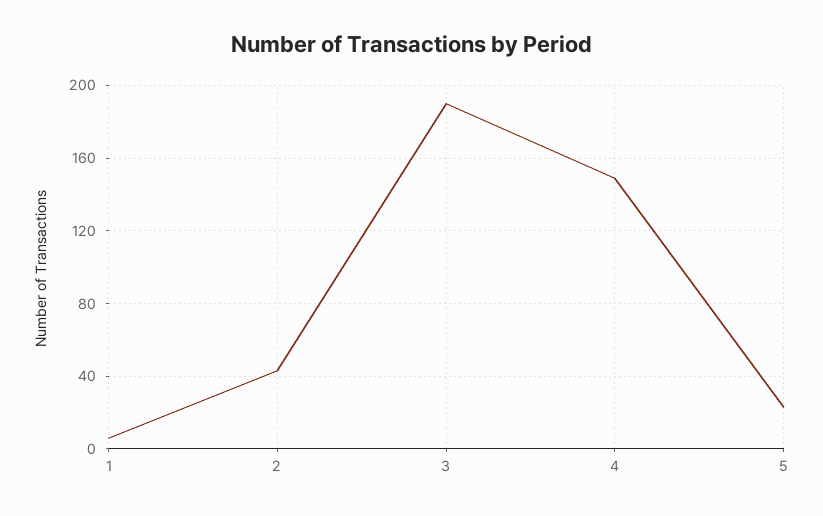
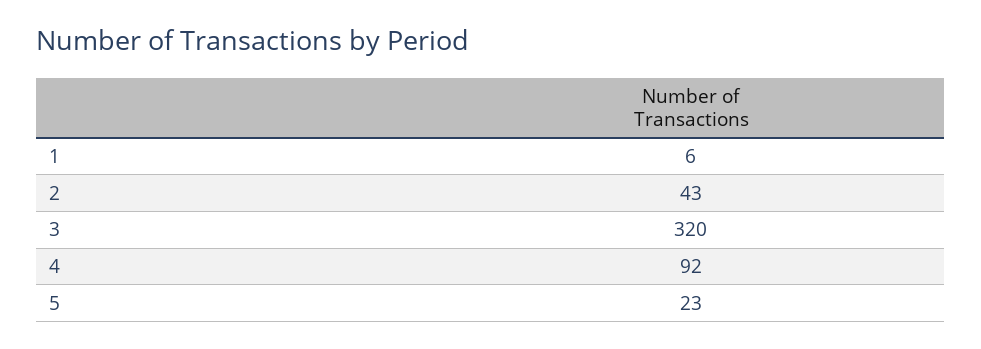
  {
    "1": 6,
    "2": 43,
-   "3": 190,
+   "3": 320,
-   "4": 150,
+   "4": 92,
    "5": 23
  }

